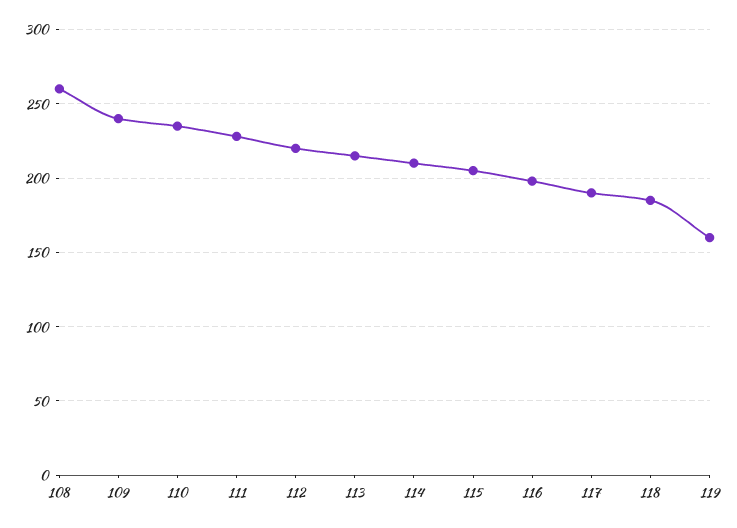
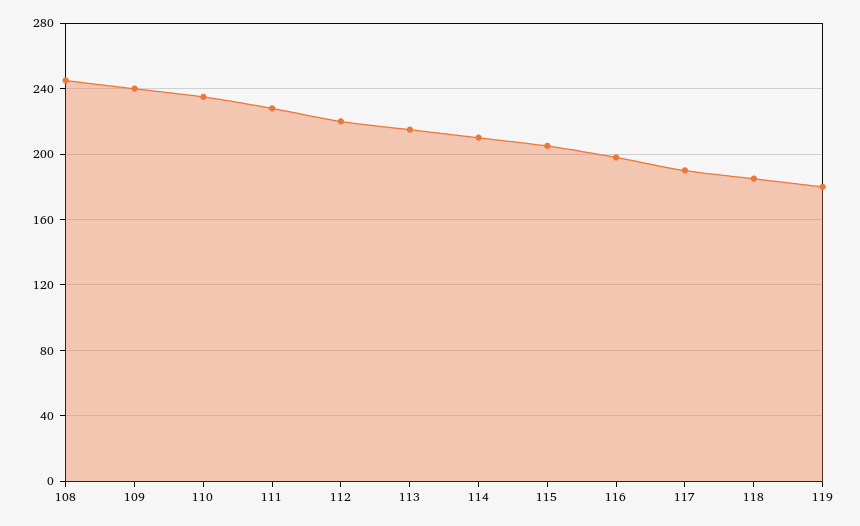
  {
-   "108": 260,
+   "108": 245,
    "109": 240,
    "110": 235,
    "111": 230,
    "112": 220,
    "113": 215,
    "114": 210,
    "115": 205,
    "116": 200,
    "117": 190,
    "118": 185,
-   "119": 160
+   "119": 180
  }

